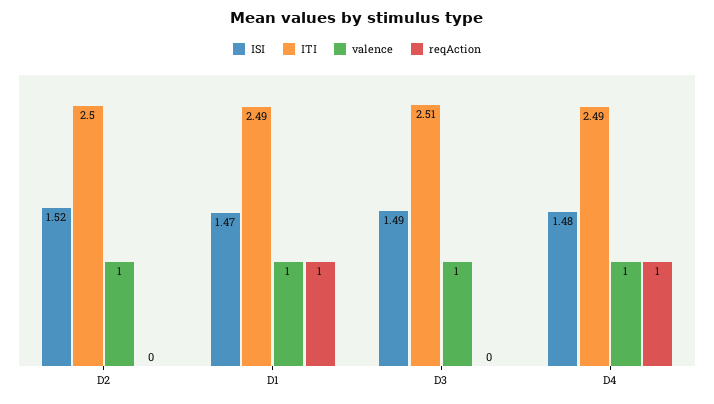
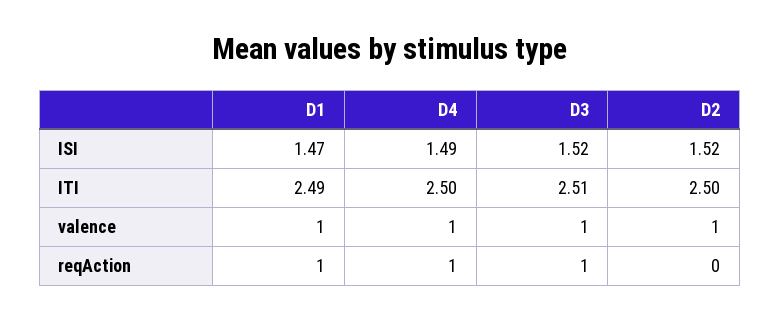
  {
    "ISI": {
      "D2": 1.52,
      "D1": 1.47,
-     "D3": 1.49,
+     "D3": 1.52,
-     "D4": 1.48
+     "D4": 1.49
    },
    "ITI": {
      "D2": 2.5,
      "D1": 2.49,
      "D3": 2.51,
-     "D4": 2.49
+     "D4": 2.5
    },
    "valence": {
      "D2": 1,
      "D1": 1,
      "D3": 1,
      "D4": 1
    },
    "reqAction": {
      "D2": 0,
      "D1": 1,
-     "D3": 0,
+     "D3": 1,
      "D4": 1
    }
  }

